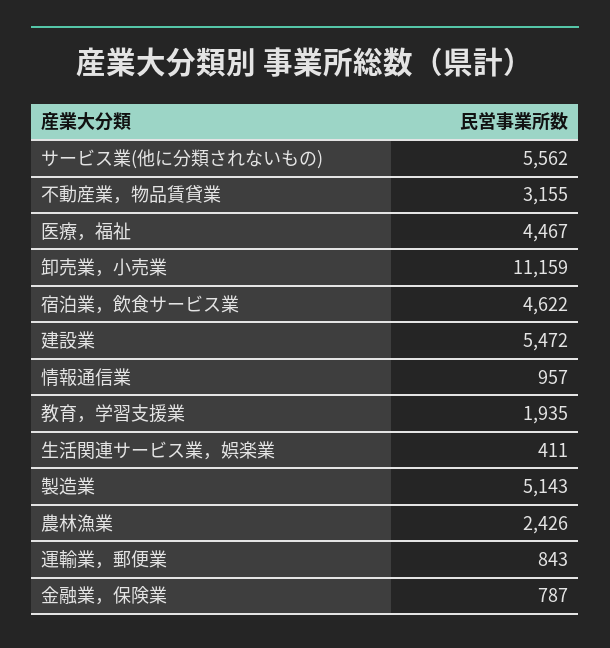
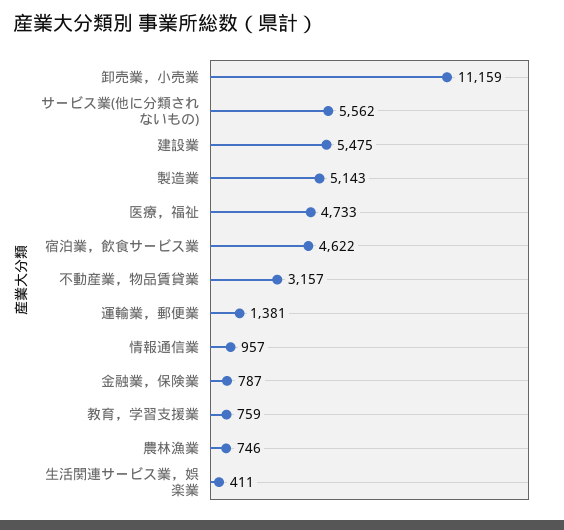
  {
    "サービス業(他に分類されないもの)": 5562,
-   "不動産業，物品賃貸業": 3155,
+   "不動産業，物品賃貸業": 3157,
-   "医療，福祉": 4467,
+   "医療，福祉": 4733,
    "卸売業，小売業": 11159,
    "宿泊業，飲食サービス業": 4622,
-   "建設業": 5472,
+   "建設業": 5475,
    "情報通信業": 957,
-   "教育，学習支援業": 1935,
+   "教育，学習支援業": 759,
    "生活関連サービス業，娯楽業": 411,
    "製造業": 5143,
-   "農林漁業": 2426,
+   "農林漁業": 746,
-   "運輸業，郵便業": 843,
+   "運輸業，郵便業": 1381,
    "金融業，保険業": 787
  }

